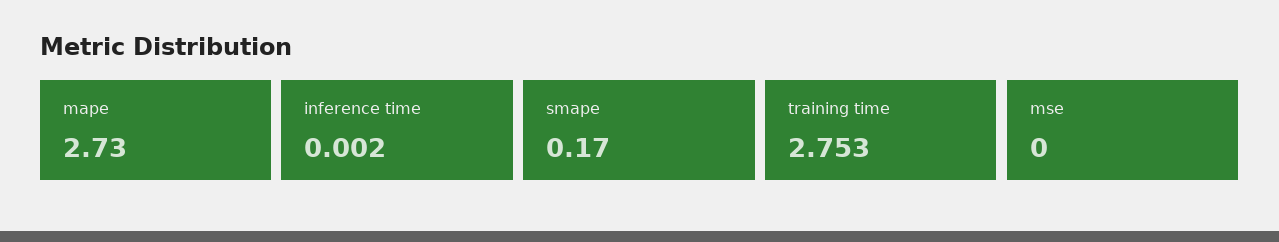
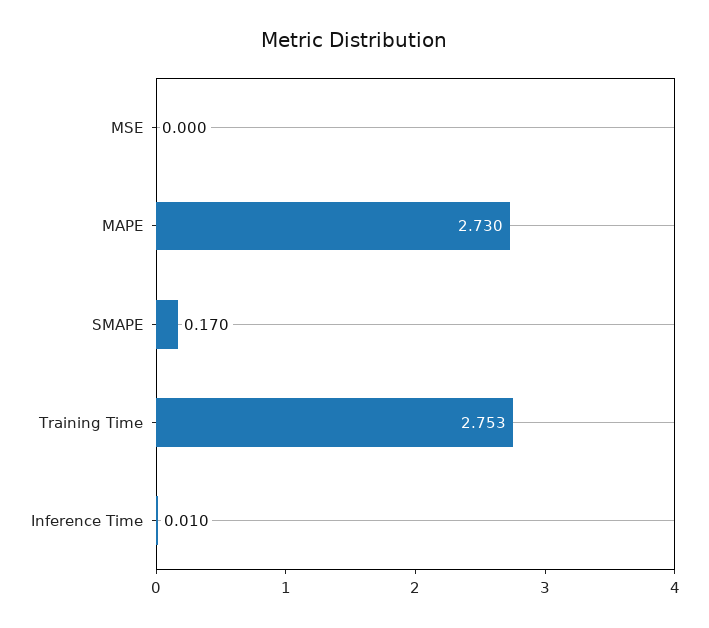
  {
    "mape": 2.73,
-   "inference time": 0.002,
+   "inference time": 0.01,
    "smape": 0.17,
    "training time": 2.753,
    "mse": 0
  }

